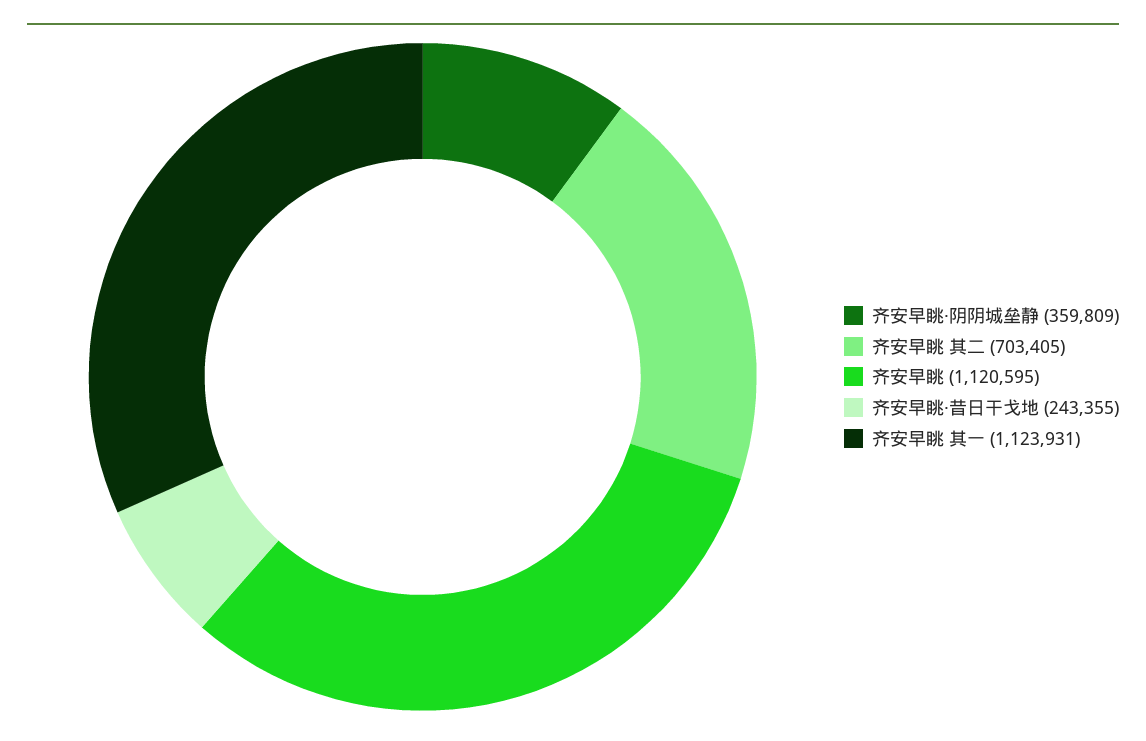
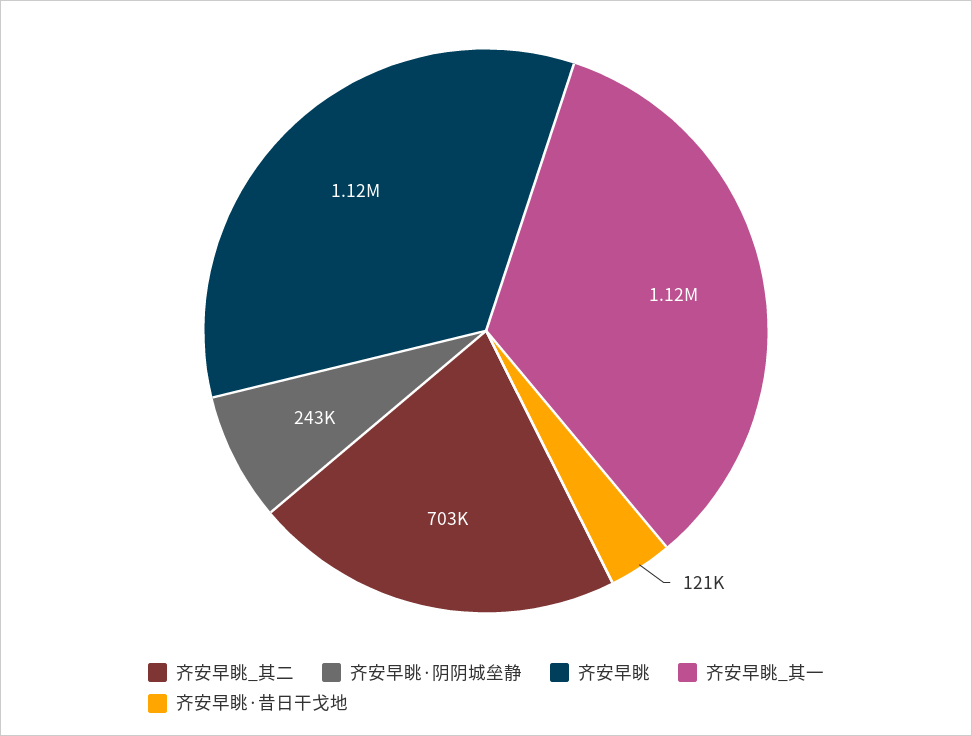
  {
-   "齐安早眺·阴阴城垒静": 359809,
+   "齐安早眺·阴阴城垒静": 243000,
    "齐安早眺 其二": 703405,
    "齐安早眺": 1120595,
-   "齐安早眺·昔日干戈地": 243355,
+   "齐安早眺·昔日干戈地": 121000,
    "齐安早眺 其一": 1123931
  }

